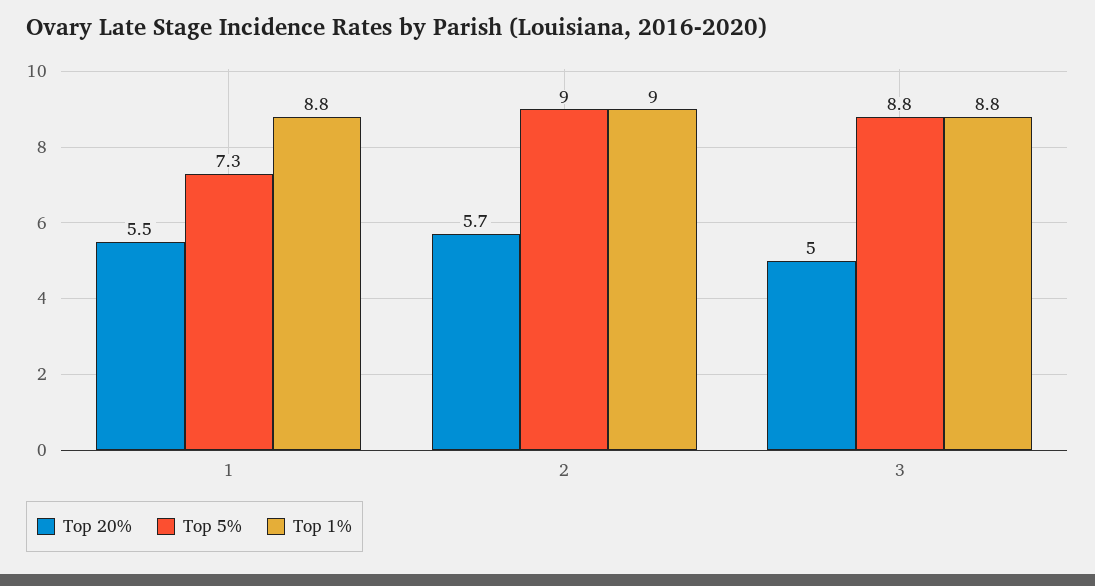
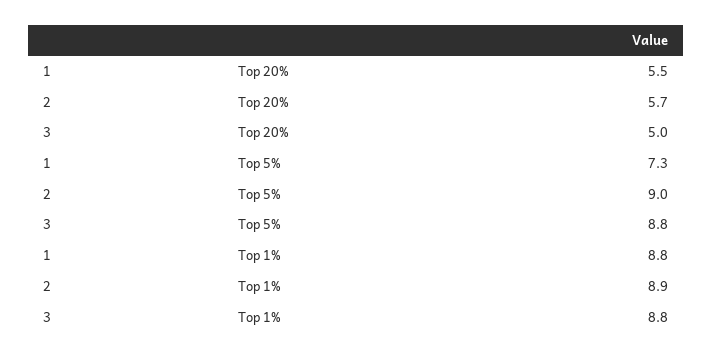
  {
    "Top 20%": {
      "1": 5.5,
      "2": 5.7,
      "3": 5
    },
    "Top 5%": {
      "1": 7.3,
      "2": 9,
      "3": 8.8
    },
    "Top 1%": {
      "1": 8.8,
-     "2": 9,
+     "2": 8.9,
      "3": 8.8
    }
  }

